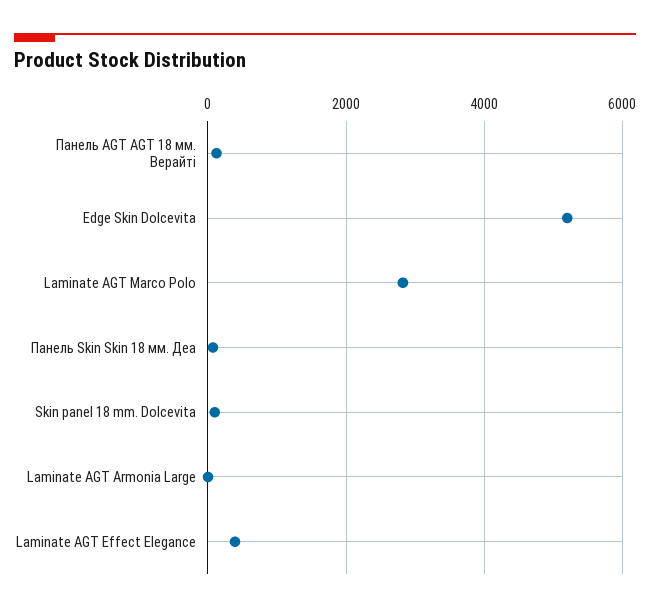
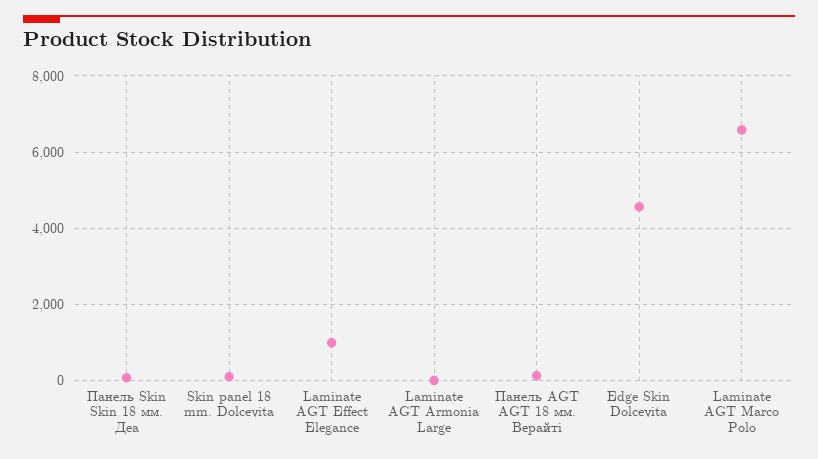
  {
    "Панель AGT AGT 18 мм. Верайті": 200,
-   "Edge Skin Dolcevita": 5200,
+   "Edge Skin Dolcevita": 4600,
-   "Laminate AGT Marco Polo": 2800,
+   "Laminate AGT Marco Polo": 6600,
    "Панель Skin Skin 18 мм. Деа": 0,
    "Skin panel 18 mm. Dolcevita": 200,
    "Laminate AGT Armonia Large": 0,
-   "Laminate AGT Effect Elegance": 400
+   "Laminate AGT Effect Elegance": 1000
  }

